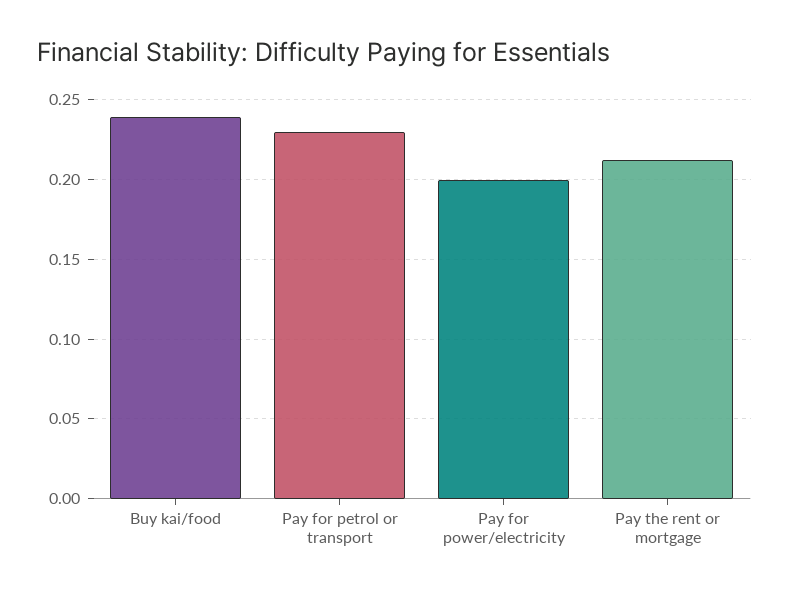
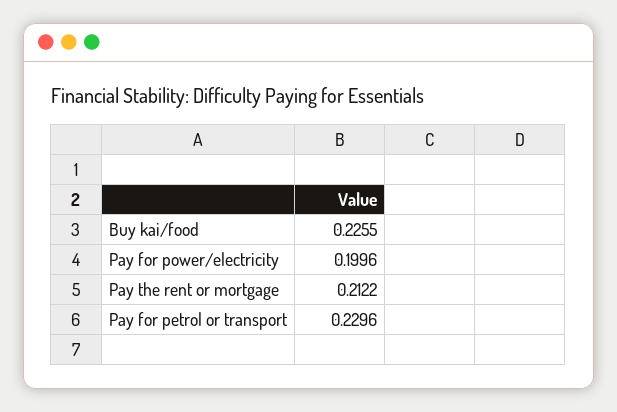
  {
-   "Buy kai/food": 0.24,
+   "Buy kai/food": 0.2255,
    "Pay for petrol or transport": 0.2296,
    "Pay for power/electricity": 0.1996,
    "Pay the rent or mortgage": 0.2122
  }

